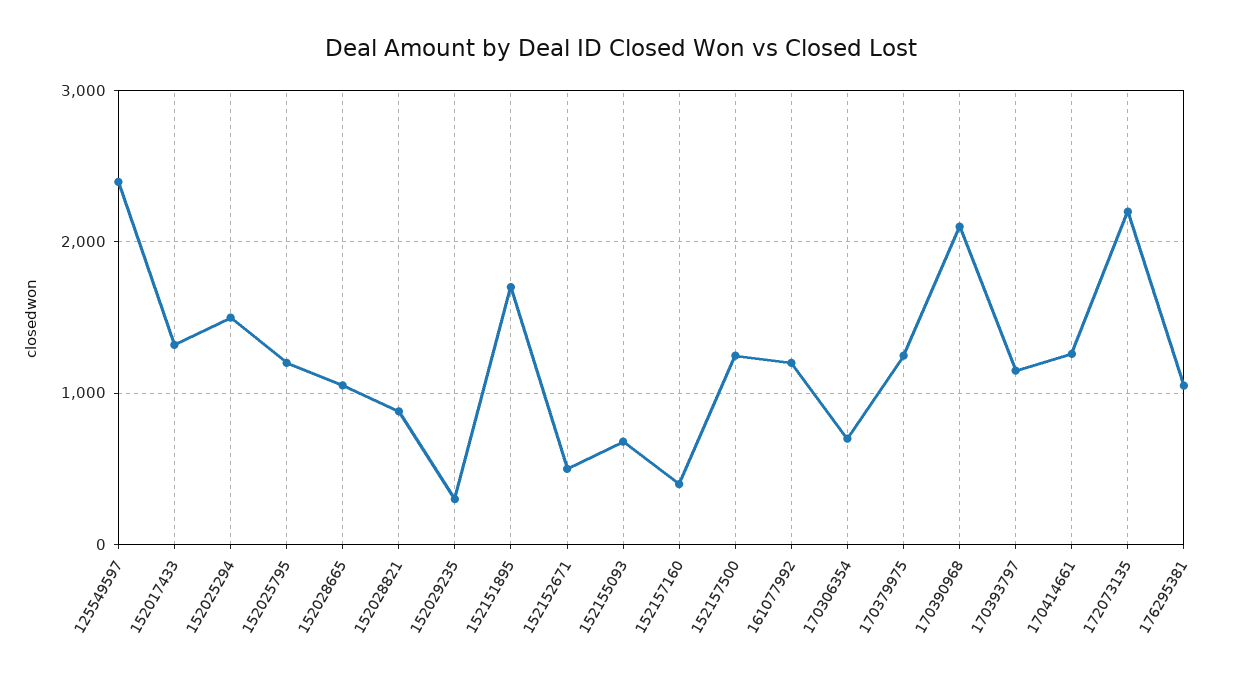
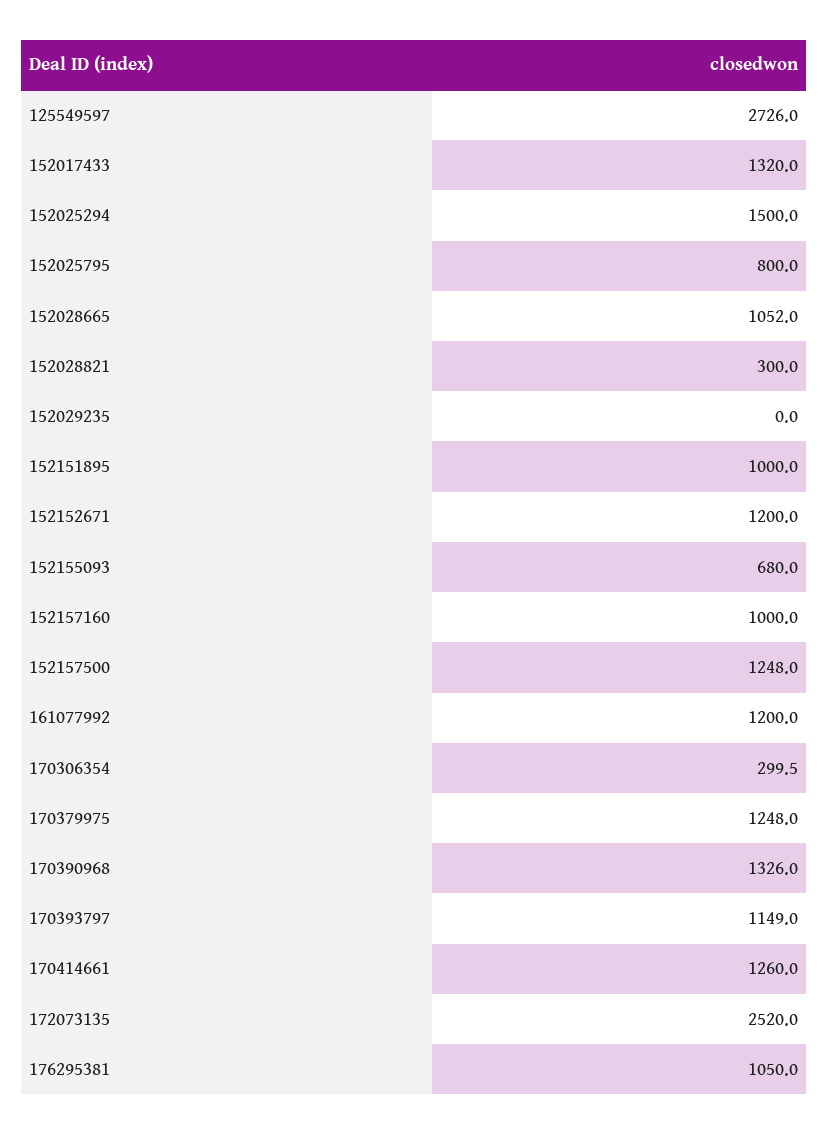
  {
-   "125549597": 2400,
+   "125549597": 2726,
    "152017433": 1320,
    "152025294": 1500,
-   "152025795": 1200,
+   "152025795": 800,
    "152028665": 1052,
-   "152028821": 900,
+   "152028821": 300,
-   "152029235": 300,
+   "152029235": 0,
-   "152151895": 1700,
+   "152151895": 1000,
-   "152152671": 500,
+   "152152671": 1200,
    "152155093": 680,
-   "152157160": 400,
+   "152157160": 1000,
    "152157500": 1248,
    "161077992": 1200,
-   "170306354": 700,
+   "170306354": 299.5,
    "170379975": 1248,
-   "170390968": 2100,
+   "170390968": 1326,
    "170393797": 1149,
    "170414661": 1260,
-   "172073135": 2200,
+   "172073135": 2520,
    "176295381": 1050
  }

